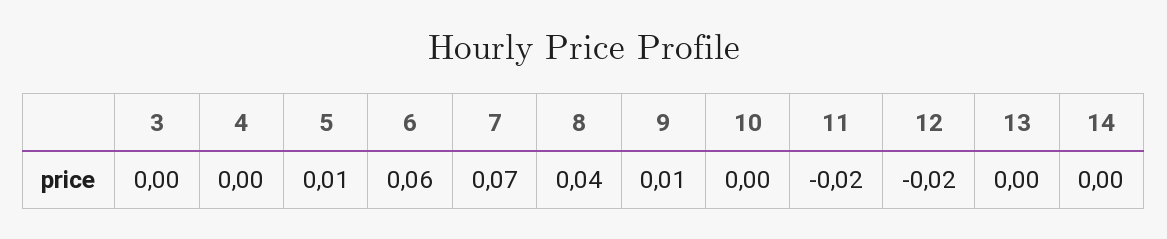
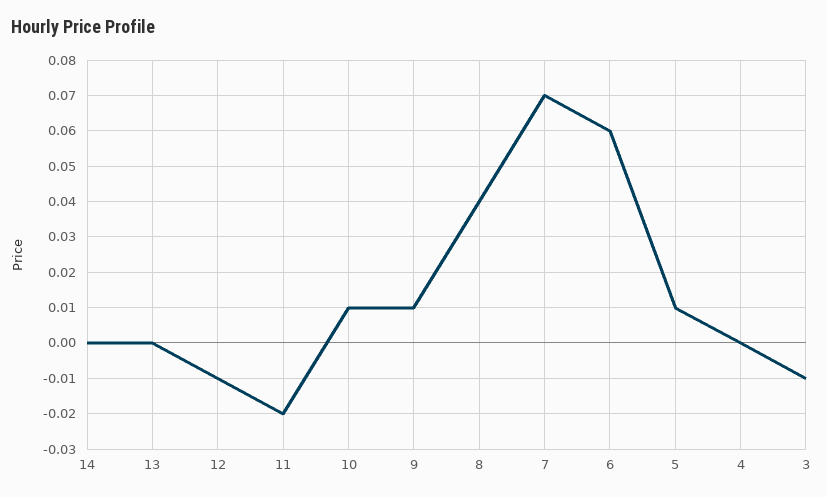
  {
-   "3": 0,
+   "3": -0.01,
    "4": 0,
    "5": 0.01,
    "6": 0.06,
    "7": 0.07,
    "8": 0.04,
    "9": 0.01,
-   "10": 0,
+   "10": 0.01,
    "11": -0.02,
-   "12": -0.02,
+   "12": -0.01,
    "13": 0,
    "14": 0
  }

